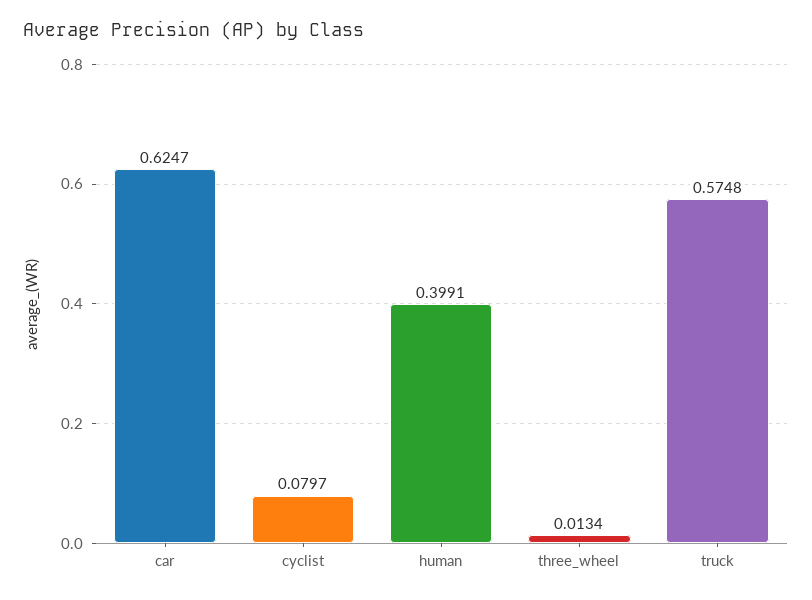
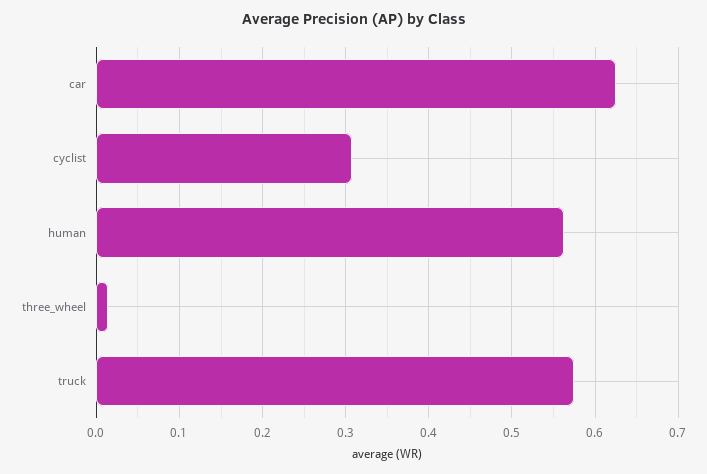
  {
    "car": 0.6247,
-   "cyclist": 0.0797,
+   "cyclist": 0.31,
-   "human": 0.3991,
+   "human": 0.56,
    "three_wheel": 0.0134,
    "truck": 0.5748
  }

